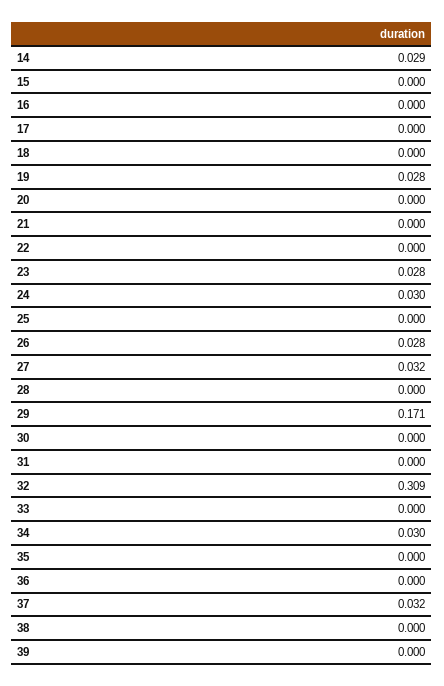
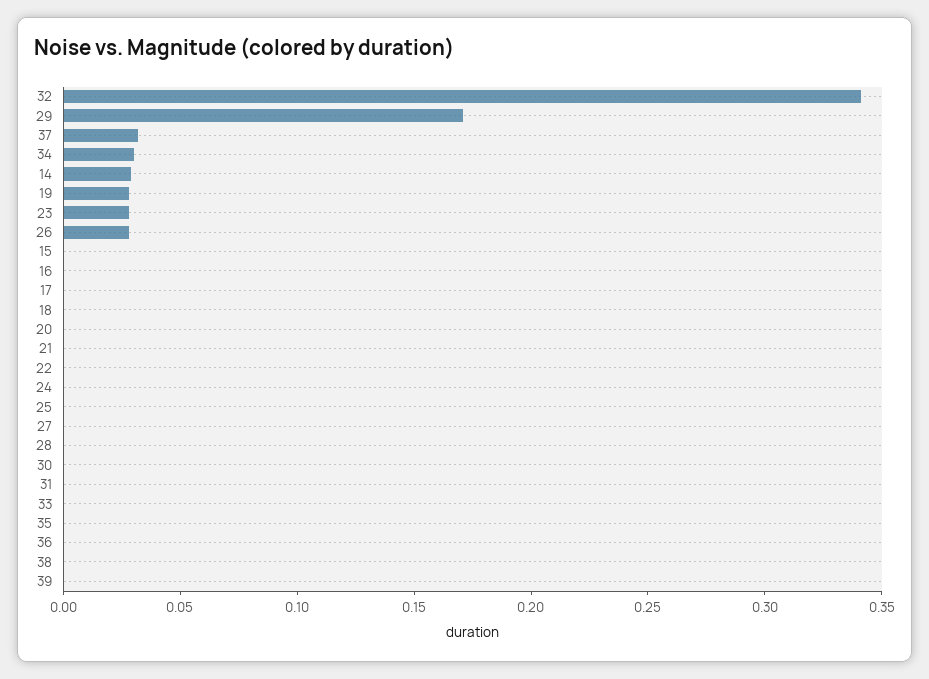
  {
    "14": 0.029,
    "15": 0,
    "16": 0,
    "17": 0,
    "18": 0,
    "19": 0.028,
    "20": 0,
    "21": 0,
    "22": 0,
    "23": 0.028,
-   "24": 0.03,
+   "24": 0,
    "25": 0,
    "26": 0.028,
-   "27": 0.032,
+   "27": 0,
    "28": 0,
    "29": 0.171,
    "30": 0,
    "31": 0,
-   "32": 0.309,
+   "32": 0.34,
    "33": 0,
    "34": 0.03,
    "35": 0,
    "36": 0,
    "37": 0.032,
    "38": 0,
    "39": 0
  }

